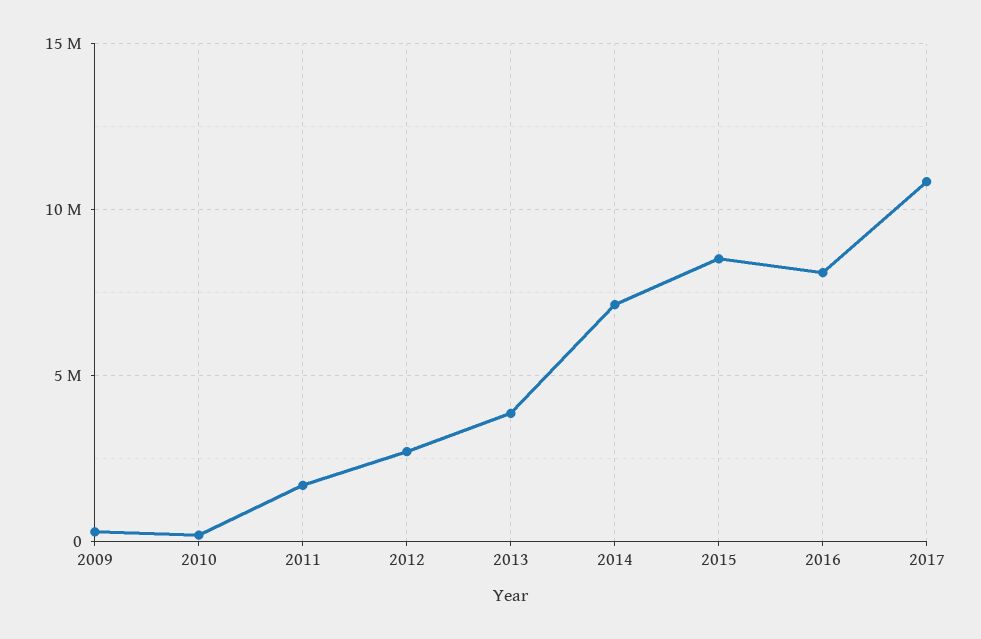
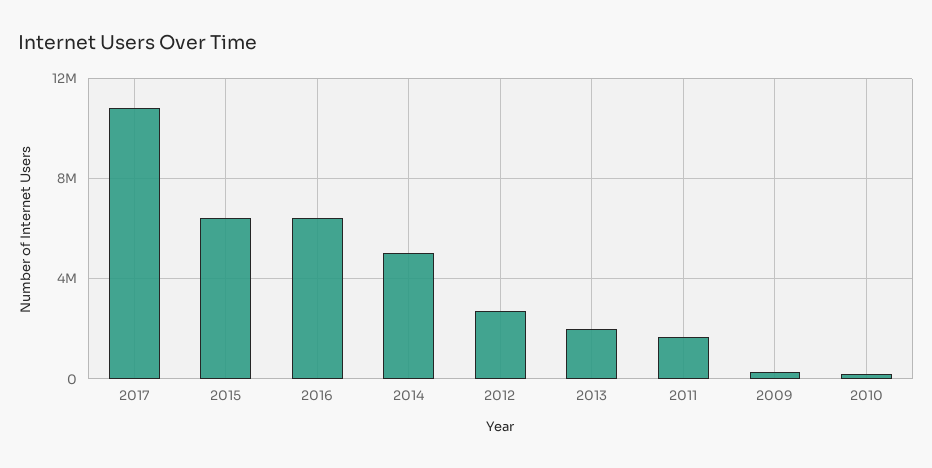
  {
    "2009": 500000,
    "2010": 0,
    "2011": 1500000,
    "2012": 2500000,
-   "2013": 4000000,
+   "2013": 2000000,
-   "2014": 7000000,
+   "2014": 5000000,
-   "2015": 8500000,
+   "2015": 6500000,
-   "2016": 8000000,
+   "2016": 6500000,
    "2017": 11000000
  }

